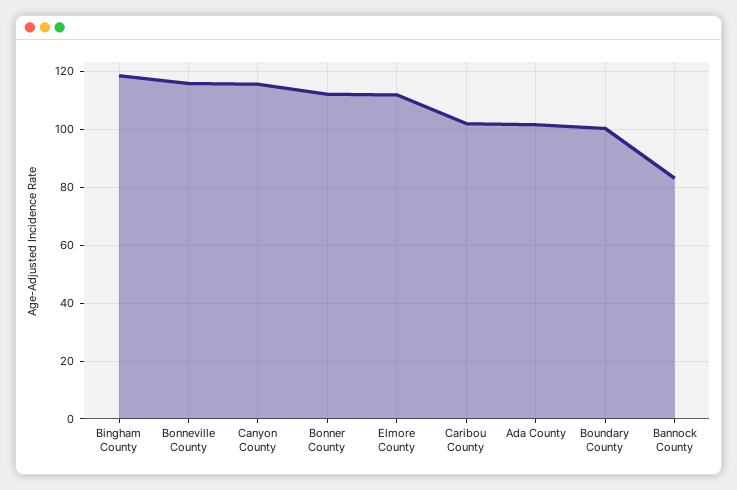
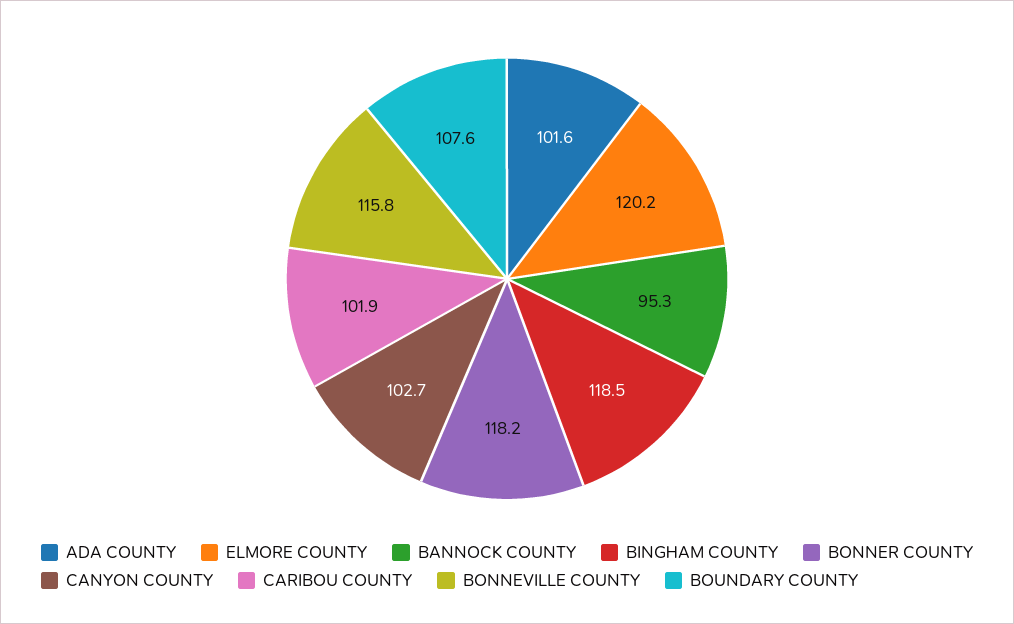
  {
    "Bingham County": 118.5,
    "Bonneville County": 115.8,
-   "Canyon County": 115,
+   "Canyon County": 102.7,
-   "Bonner County": 112.5,
+   "Bonner County": 118.2,
-   "Elmore County": 112.5,
+   "Elmore County": 120.2,
    "Caribou County": 101.9,
    "Ada County": 101.6,
-   "Boundary County": 100,
+   "Boundary County": 107.6,
-   "Bannock County": 82.5
+   "Bannock County": 95.3
  }

